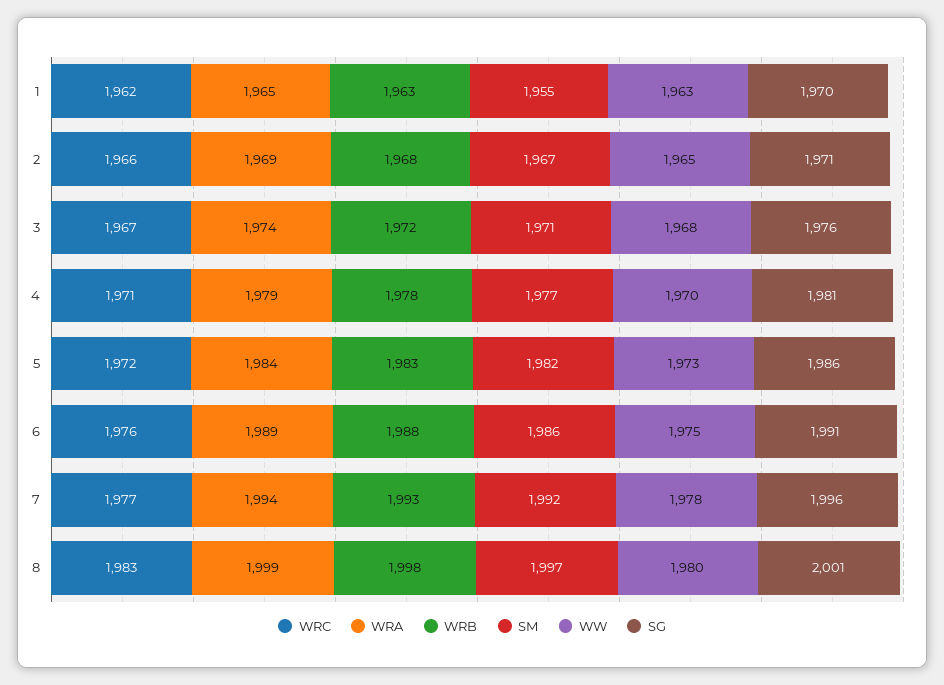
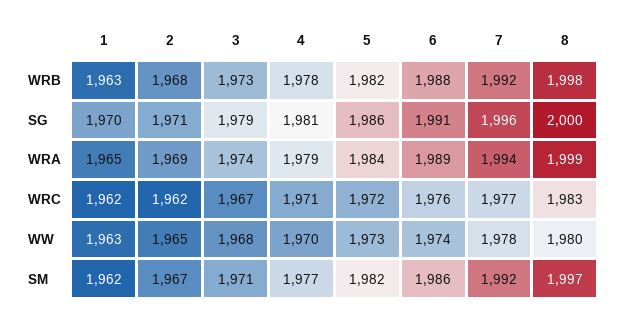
  {
    "WRC": {
      "1": 1962,
-     "2": 1966,
+     "2": 1962,
      "3": 1967,
      "4": 1971,
      "5": 1972,
      "6": 1976,
      "7": 1977,
      "8": 1983
    },
    "WRA": {
      "1": 1965,
      "2": 1969,
      "3": 1974,
      "4": 1979,
      "5": 1984,
      "6": 1989,
      "7": 1994,
      "8": 1999
    },
    "WRB": {
      "1": 1963,
      "2": 1968,
-     "3": 1972,
+     "3": 1973,
      "4": 1978,
-     "5": 1983,
+     "5": 1982,
      "6": 1988,
-     "7": 1993,
+     "7": 1992,
      "8": 1998
    },
    "SM": {
-     "1": 1955,
+     "1": 1962,
      "2": 1967,
      "3": 1971,
      "4": 1977,
      "5": 1982,
      "6": 1986,
      "7": 1992,
      "8": 1997
    },
    "WW": {
      "1": 1963,
      "2": 1965,
      "3": 1968,
      "4": 1970,
      "5": 1973,
-     "6": 1975,
+     "6": 1974,
      "7": 1978,
      "8": 1980
    },
    "SG": {
      "1": 1970,
      "2": 1971,
-     "3": 1976,
+     "3": 1979,
      "4": 1981,
      "5": 1986,
      "6": 1991,
      "7": 1996,
-     "8": 2001
+     "8": 2000
    }
  }

